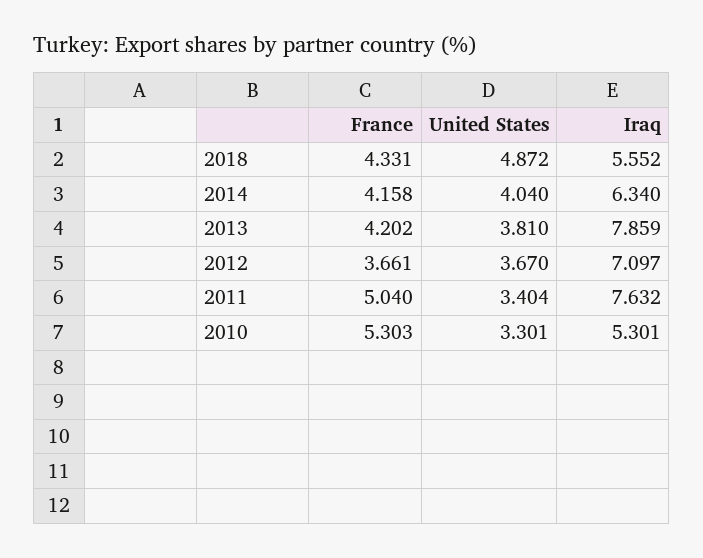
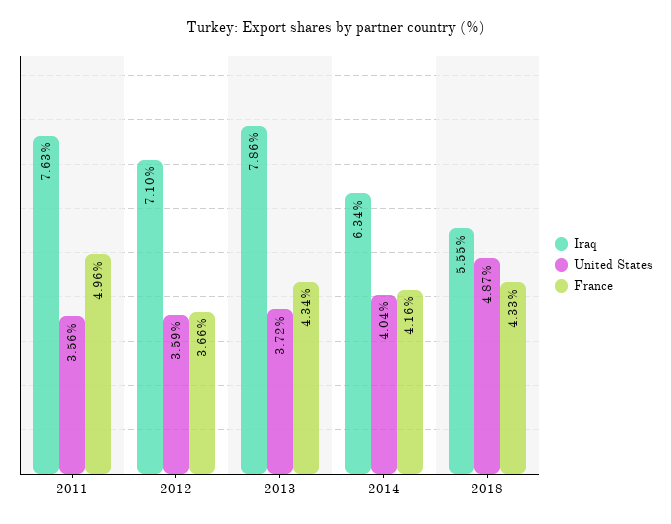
  {
    "France": {
      "2018": 4.331,
      "2014": 4.158,
-     "2013": 4.202,
+     "2013": 4.34,
      "2012": 3.661,
-     "2011": 5.04,
+     "2011": 4.96
-     "2010": 5.303
    },
    "United States": {
      "2018": 4.872,
      "2014": 4.04,
-     "2013": 3.81,
+     "2013": 3.72,
-     "2012": 3.67,
+     "2012": 3.59,
-     "2011": 3.404,
+     "2011": 3.56
-     "2010": 3.301
    },
    "Iraq": {
      "2018": 5.552,
      "2014": 6.34,
      "2013": 7.859,
      "2012": 7.097,
-     "2011": 7.632,
+     "2011": 7.632
-     "2010": 5.301
    }
  }

